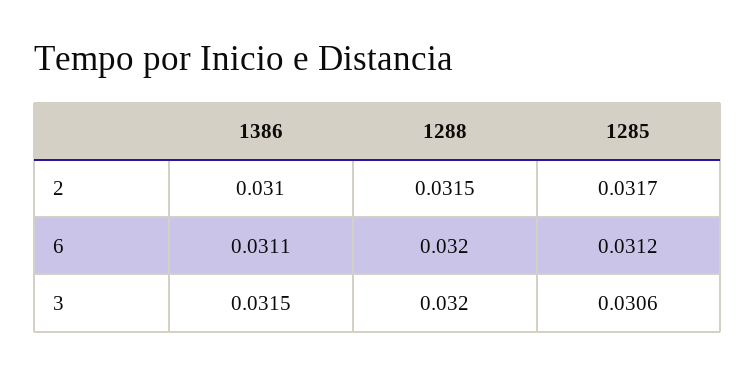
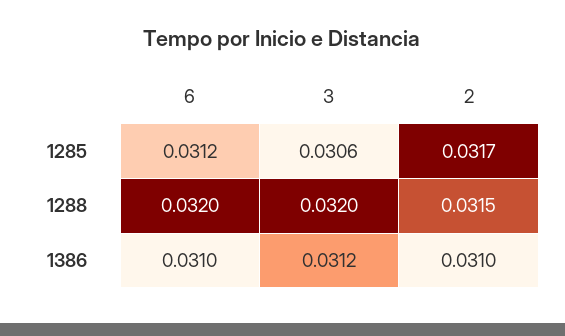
  {
    "1386": {
      "2": 0.031,
-     "6": 0.0311,
+     "6": 0.031,
-     "3": 0.0315
+     "3": 0.0312
    },
    "1288": {
      "2": 0.0315,
      "6": 0.032,
      "3": 0.032
    },
    "1285": {
      "2": 0.0317,
      "6": 0.0312,
      "3": 0.0306
    }
  }

